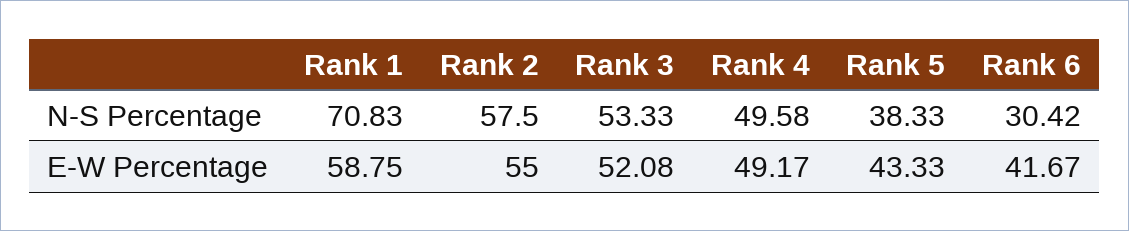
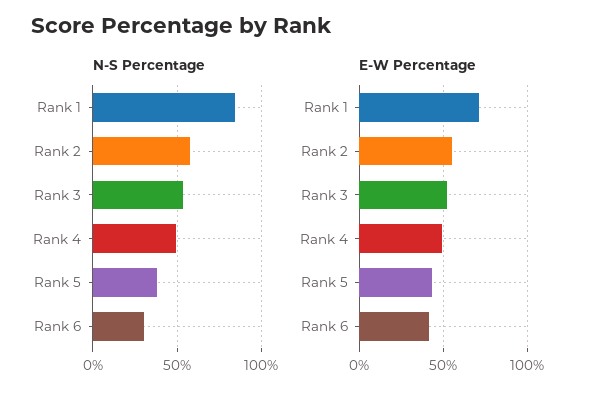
  {
    "N-S Percentage": {
-     "Rank 1": 70.83,
+     "Rank 1": 85,
      "Rank 2": 57.5,
      "Rank 3": 53.33,
      "Rank 4": 49.58,
      "Rank 5": 38.33,
      "Rank 6": 30.42
    },
    "E-W Percentage": {
-     "Rank 1": 58.75,
+     "Rank 1": 70,
      "Rank 2": 55,
      "Rank 3": 52.08,
      "Rank 4": 49.17,
      "Rank 5": 43.33,
      "Rank 6": 41.67
    }
  }

